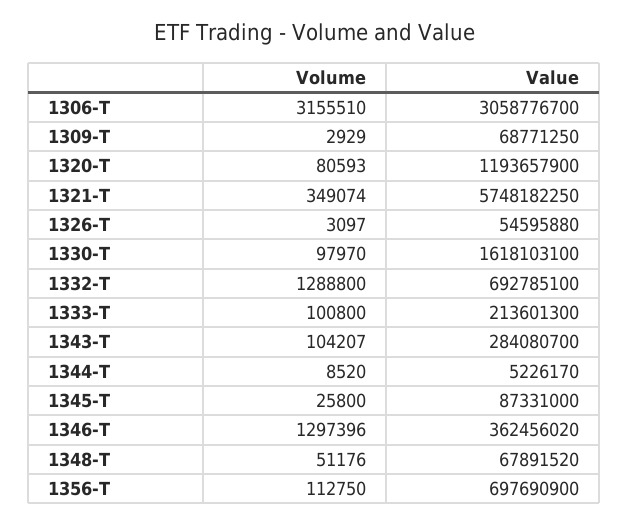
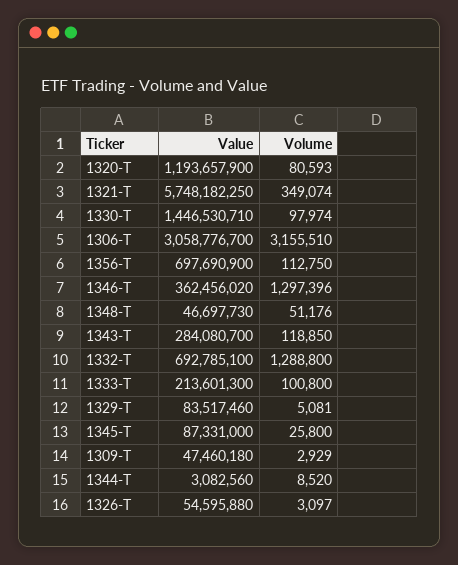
  {
    "Volume": {
      "1306-T": 3155510,
      "1309-T": 2929,
      "1320-T": 80593,
      "1321-T": 349074,
      "1326-T": 3097,
-     "1330-T": 97970,
+     "1330-T": 97974,
      "1332-T": 1288800,
      "1333-T": 100800,
-     "1343-T": 104207,
+     "1343-T": 118850,
      "1344-T": 8520,
      "1345-T": 25800,
      "1346-T": 1297396,
      "1348-T": 51176,
-     "1356-T": 112750
+     "1356-T": 112750,
+     "1329-T": 5081
    },
    "Value": {
      "1306-T": 3058776700,
-     "1309-T": 68771250,
+     "1309-T": 47460180,
      "1320-T": 1193657900,
      "1321-T": 5748182250,
      "1326-T": 54595880,
-     "1330-T": 1618103100,
+     "1330-T": 1446530710,
      "1332-T": 692785100,
      "1333-T": 213601300,
      "1343-T": 284080700,
-     "1344-T": 5226170,
+     "1344-T": 3082560,
      "1345-T": 87331000,
      "1346-T": 362456020,
-     "1348-T": 67891520,
+     "1348-T": 46697730,
-     "1356-T": 697690900
+     "1356-T": 697690900,
+     "1329-T": 83517460
    }
  }

